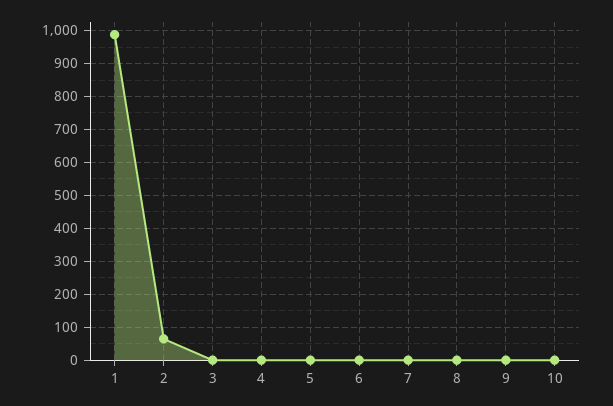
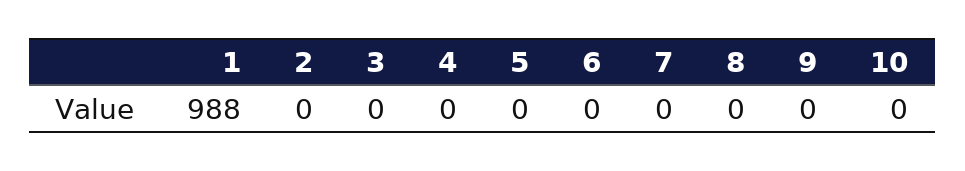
  {
    "1": 988,
-   "2": 60,
+   "2": 0,
    "3": 0,
    "4": 0,
    "5": 0,
    "6": 0,
    "7": 0,
    "8": 0,
    "9": 0,
    "10": 0
  }

